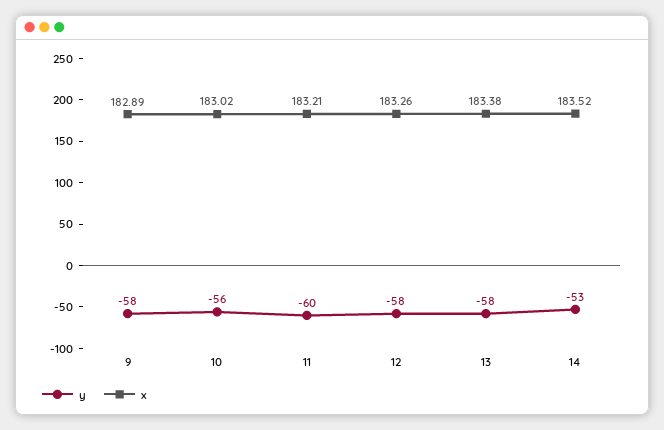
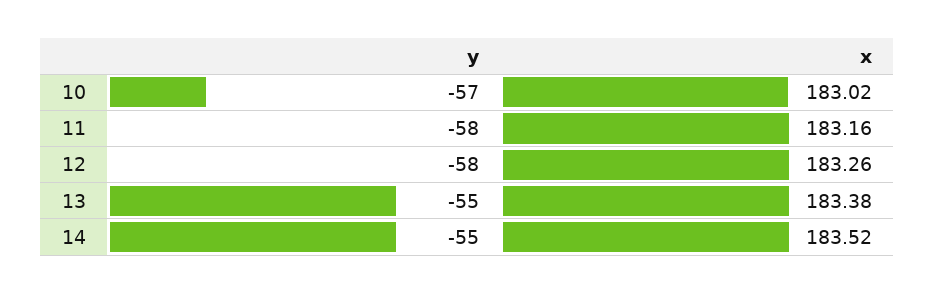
  {
    "y": {
-     "9": -58,
-     "10": -56,
+     "10": -57,
-     "11": -60,
+     "11": -58,
      "12": -58,
-     "13": -58,
+     "13": -55,
-     "14": -53
+     "14": -55
    },
    "x": {
-     "9": 182.89,
      "10": 183.02,
-     "11": 183.21,
+     "11": 183.16,
      "12": 183.26,
      "13": 183.38,
      "14": 183.52
    }
  }

